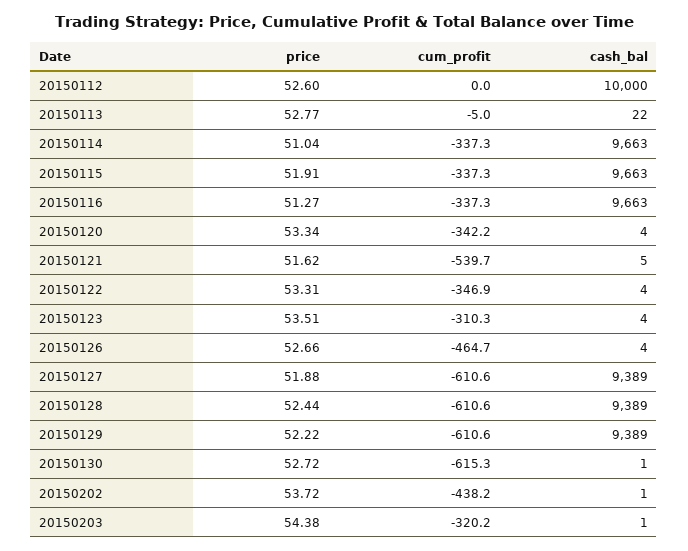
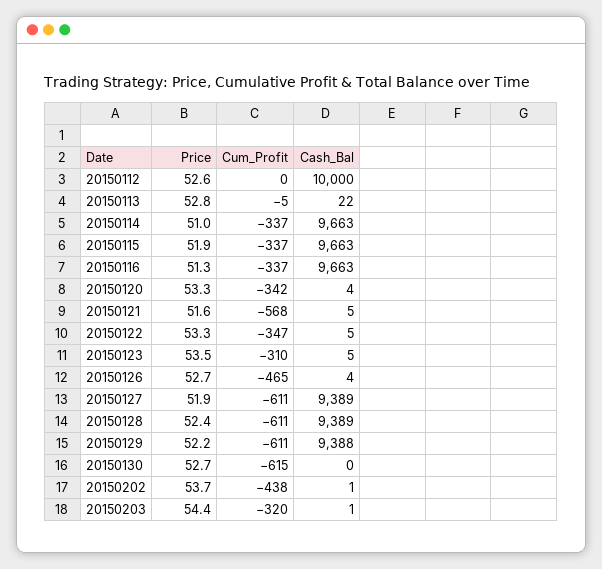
  {
    "price": {
      "20150112": 52.6,
      "20150113": 52.77,
      "20150114": 51.04,
      "20150115": 51.91,
      "20150116": 51.27,
      "20150120": 53.34,
      "20150121": 51.62,
      "20150122": 53.31,
      "20150123": 53.51,
      "20150126": 52.66,
      "20150127": 51.88,
      "20150128": 52.44,
      "20150129": 52.22,
      "20150130": 52.72,
      "20150202": 53.72,
      "20150203": 54.38
    },
    "cum_profit": {
      "20150112": 0,
      "20150113": -5,
      "20150114": -337.3,
      "20150115": -337.3,
      "20150116": -337.3,
      "20150120": -342.2,
-     "20150121": -539.7,
+     "20150121": -568,
      "20150122": -346.9,
      "20150123": -310.3,
      "20150126": -464.7,
      "20150127": -610.6,
      "20150128": -610.6,
      "20150129": -610.6,
      "20150130": -615.3,
      "20150202": -438.2,
      "20150203": -320.2
    },
    "cash_bal": {
      "20150112": 10000,
      "20150113": 22,
      "20150114": 9663,
      "20150115": 9663,
      "20150116": 9663,
      "20150120": 4,
      "20150121": 5,
-     "20150122": 4,
+     "20150122": 5,
-     "20150123": 4,
+     "20150123": 5,
      "20150126": 4,
      "20150127": 9389,
      "20150128": 9389,
-     "20150129": 9389,
+     "20150129": 9388,
-     "20150130": 1,
+     "20150130": 0,
      "20150202": 1,
      "20150203": 1
    }
  }

